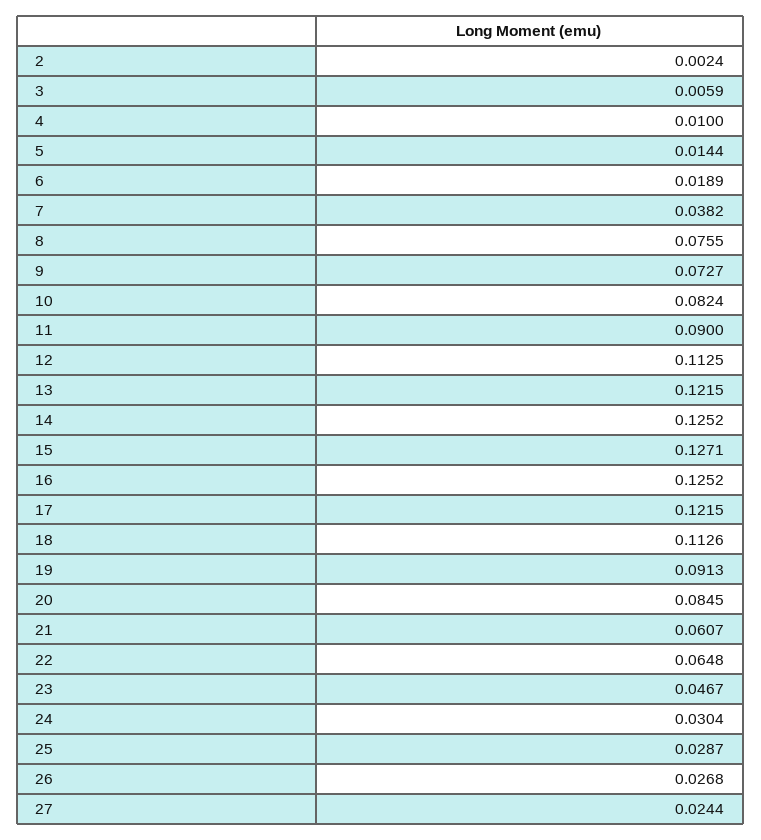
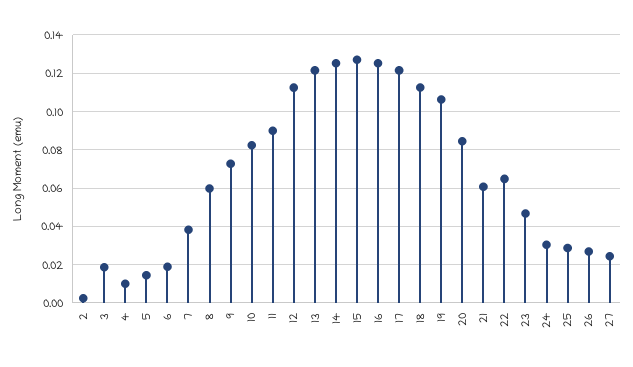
  {
    "2": 0.0024,
-   "3": 0.0059,
+   "3": 0.02,
    "4": 0.01,
    "5": 0.0144,
    "6": 0.0189,
    "7": 0.0382,
-   "8": 0.0755,
+   "8": 0.06,
    "9": 0.0727,
    "10": 0.0824,
    "11": 0.09,
    "12": 0.1125,
    "13": 0.1215,
    "14": 0.1252,
    "15": 0.1271,
    "16": 0.1252,
    "17": 0.1215,
    "18": 0.1126,
-   "19": 0.0913,
+   "19": 0.105,
    "20": 0.0845,
    "21": 0.0607,
    "22": 0.0648,
    "23": 0.0467,
    "24": 0.0304,
    "25": 0.0287,
    "26": 0.0268,
    "27": 0.0244
  }

